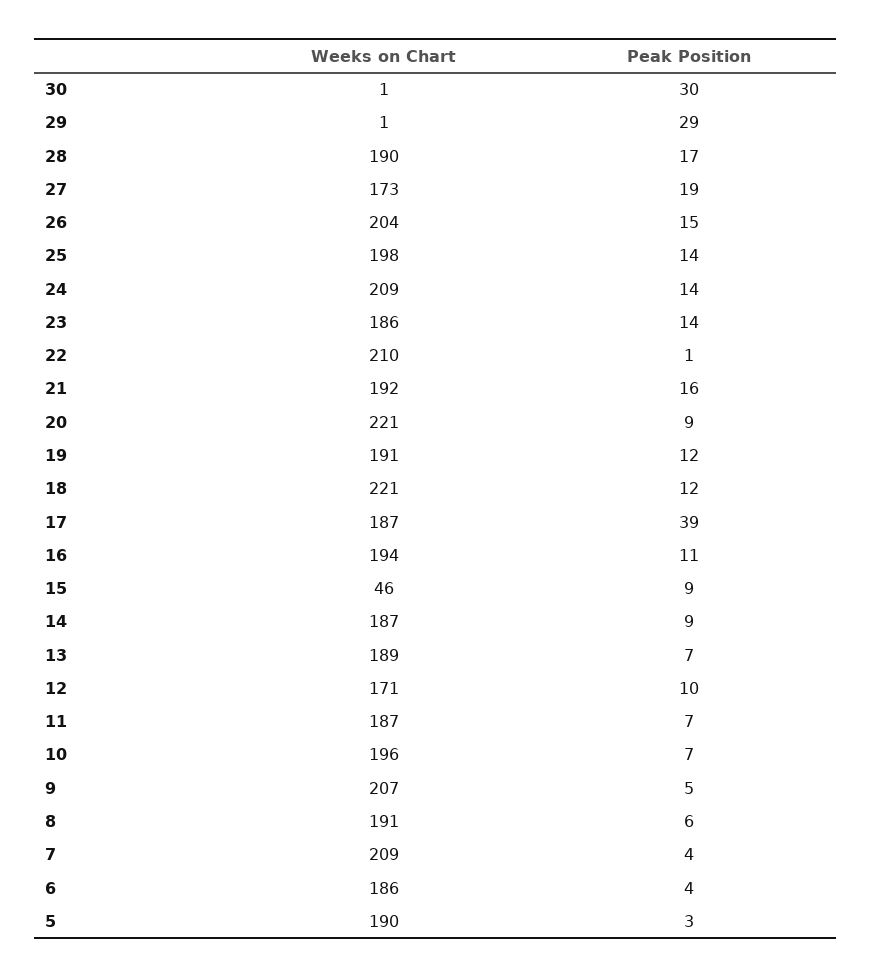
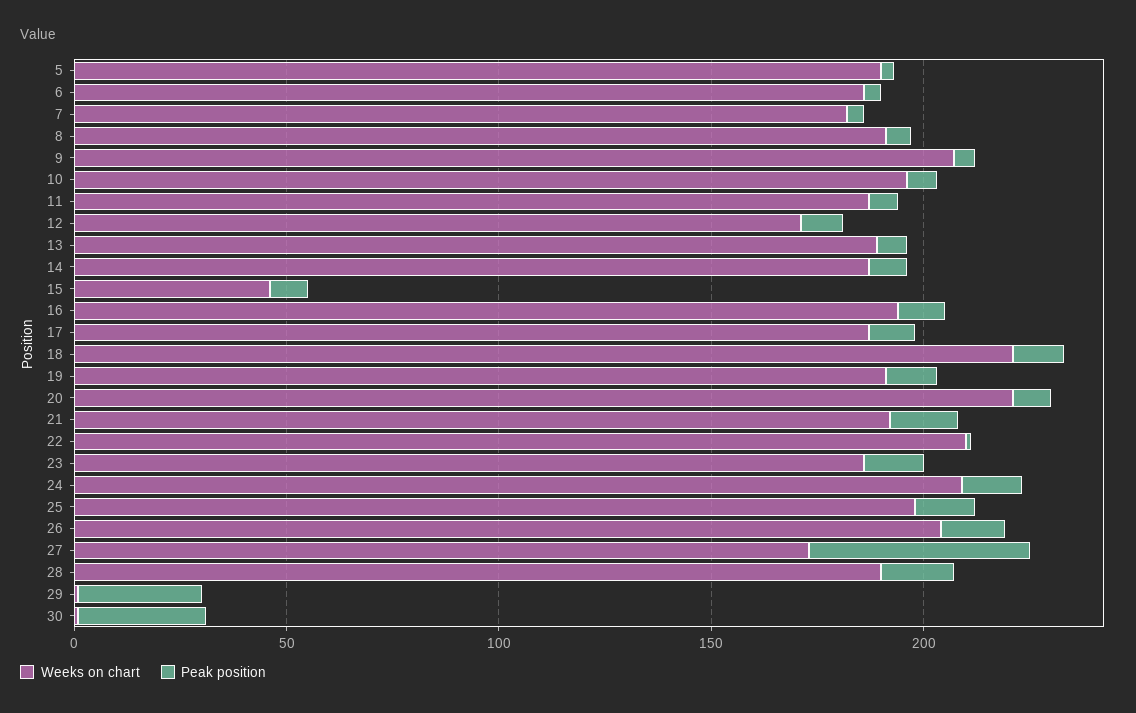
  {
    "Weeks on Chart": {
      "30": 1,
      "29": 1,
      "28": 190,
      "27": 173,
      "26": 204,
      "25": 198,
      "24": 209,
      "23": 186,
      "22": 210,
      "21": 192,
      "20": 221,
      "19": 191,
      "18": 221,
      "17": 187,
      "16": 194,
      "15": 46,
      "14": 187,
      "13": 189,
      "12": 171,
      "11": 187,
      "10": 196,
      "9": 207,
      "8": 191,
-     "7": 209,
+     "7": 180,
      "6": 186,
      "5": 190
    },
    "Peak Position": {
      "30": 30,
      "29": 29,
      "28": 17,
-     "27": 19,
+     "27": 50,
      "26": 15,
      "25": 14,
      "24": 14,
      "23": 14,
      "22": 1,
      "21": 16,
      "20": 9,
      "19": 12,
      "18": 12,
-     "17": 39,
+     "17": 10,
      "16": 11,
      "15": 9,
      "14": 9,
      "13": 7,
      "12": 10,
      "11": 7,
      "10": 7,
      "9": 5,
      "8": 6,
      "7": 4,
      "6": 4,
      "5": 3
    }
  }

